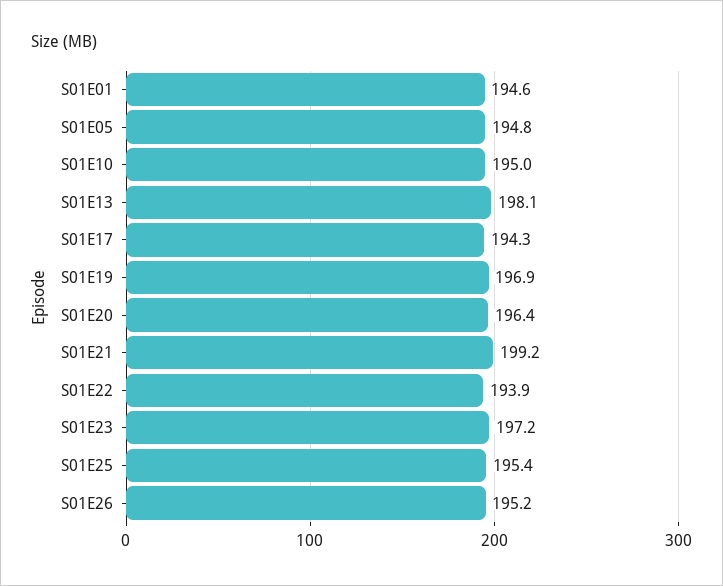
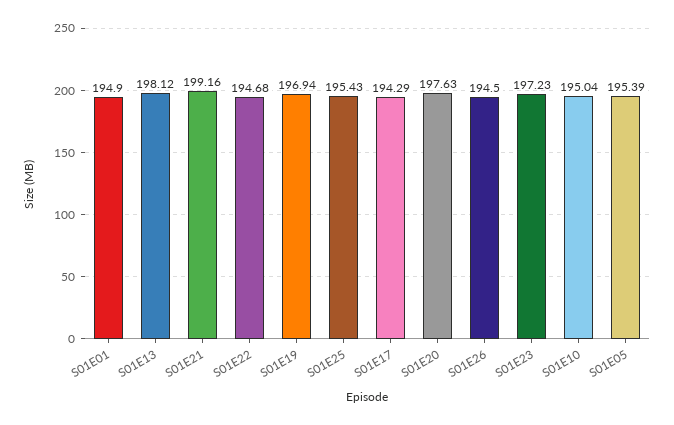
  {
-   "S01E01": 194.6,
+   "S01E01": 194.9,
-   "S01E05": 194.8,
+   "S01E05": 195.39,
    "S01E10": 195.04,
    "S01E13": 198.12,
    "S01E17": 194.29,
    "S01E19": 196.94,
-   "S01E20": 196.4,
+   "S01E20": 197.63,
    "S01E21": 199.16,
-   "S01E22": 193.9,
+   "S01E22": 194.68,
    "S01E23": 197.23,
    "S01E25": 195.43,
-   "S01E26": 195.2
+   "S01E26": 194.5
  }

